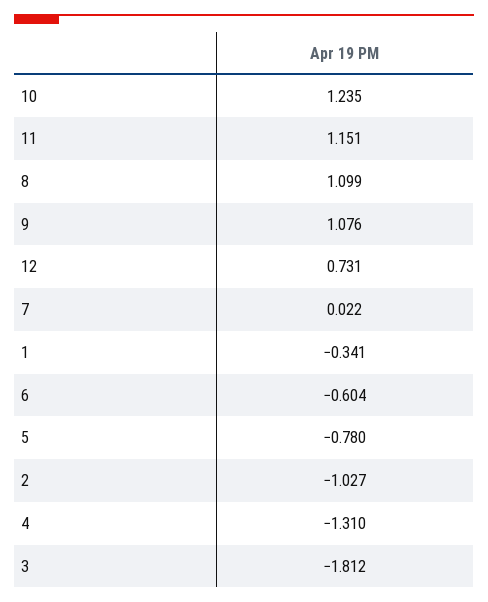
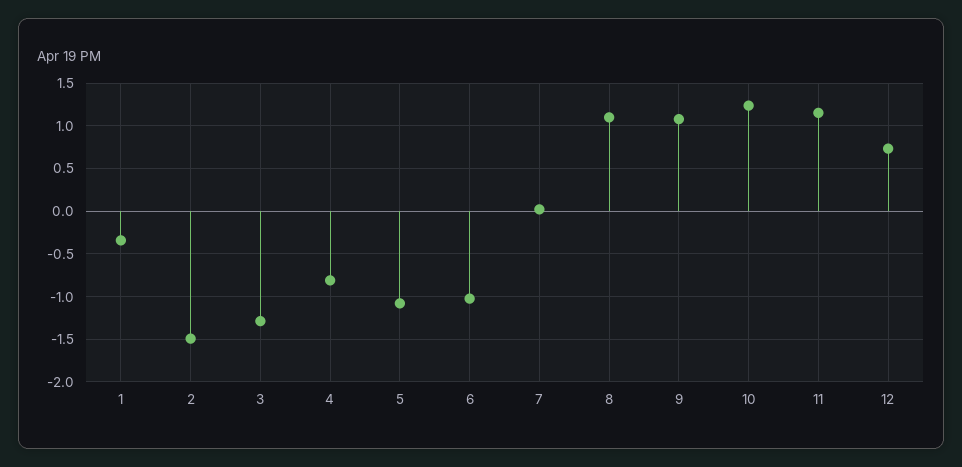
  {
    "10": 1.235,
    "11": 1.151,
    "8": 1.099,
    "9": 1.076,
    "12": 0.731,
    "7": 0.022,
    "1": -0.341,
-   "6": -0.604,
+   "6": -1,
-   "5": -0.78,
+   "5": -1.1,
-   "2": -1.027,
+   "2": -1.5,
-   "4": -1.31,
+   "4": -0.8,
-   "3": -1.812
+   "3": -1.3
  }

